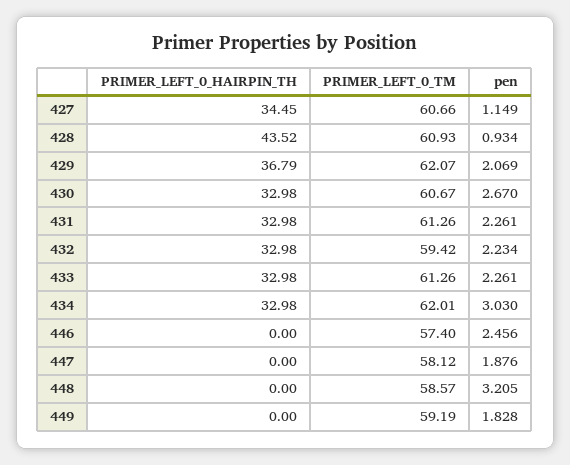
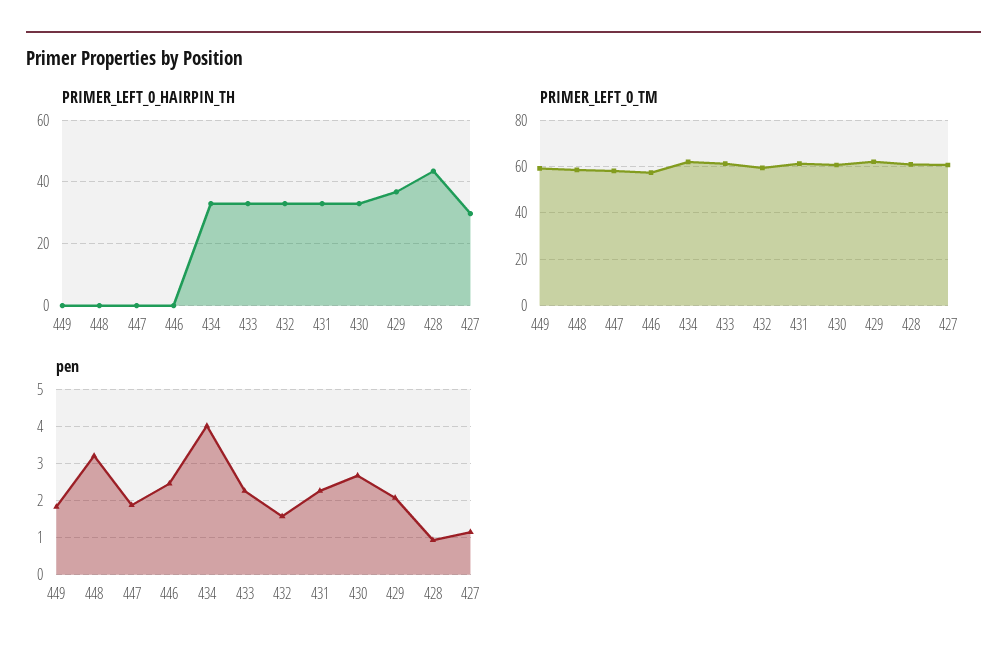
  {
    "PRIMER_LEFT_0_HAIRPIN_TH": {
-     "427": 34.45,
+     "427": 30,
      "428": 43.52,
      "429": 36.79,
      "430": 32.98,
      "431": 32.98,
      "432": 32.98,
      "433": 32.98,
      "434": 32.98,
      "446": 0,
      "447": 0,
      "448": 0,
      "449": 0
    },
    "PRIMER_LEFT_0_TM": {
      "427": 60.66,
      "428": 60.93,
      "429": 62.07,
      "430": 60.67,
      "431": 61.26,
      "432": 59.42,
      "433": 61.26,
      "434": 62.01,
      "446": 57.4,
      "447": 58.12,
      "448": 58.57,
      "449": 59.19
    },
    "pen": {
      "427": 1.149,
      "428": 0.934,
      "429": 2.069,
      "430": 2.67,
      "431": 2.261,
-     "432": 2.234,
+     "432": 1.6,
      "433": 2.261,
-     "434": 3.03,
+     "434": 4,
      "446": 2.456,
      "447": 1.876,
      "448": 3.205,
      "449": 1.828
    }
  }

